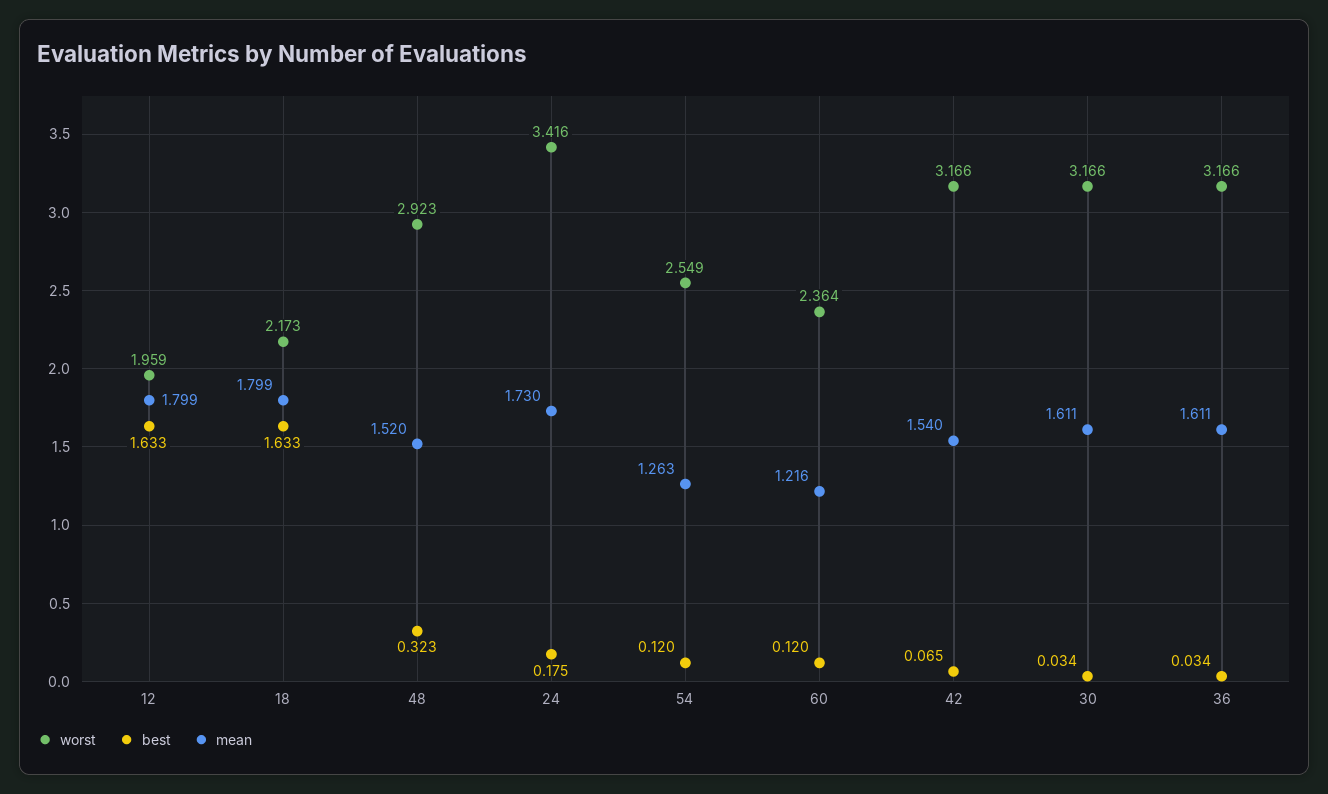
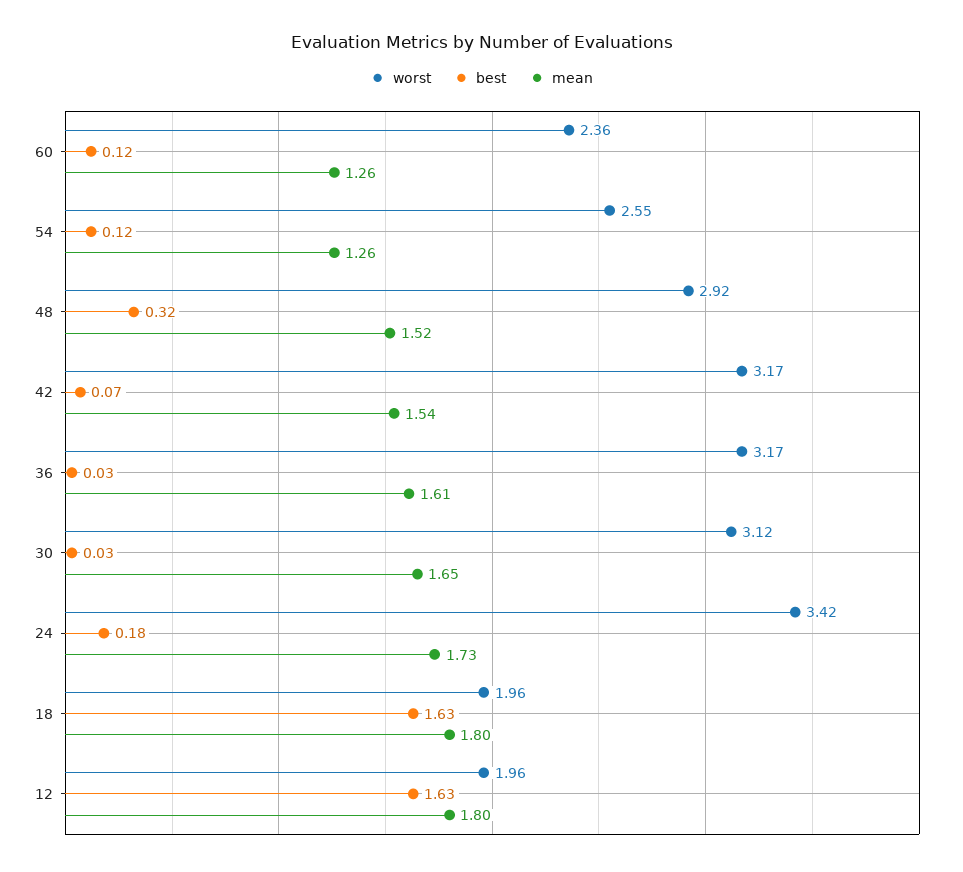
  {
    "worst": {
      "12": 1.959,
-     "18": 2.173,
+     "18": 1.96,
      "48": 2.923,
      "24": 3.416,
      "54": 2.549,
      "60": 2.364,
      "42": 3.166,
-     "30": 3.166,
+     "30": 3.12,
      "36": 3.166
    },
    "best": {
      "12": 1.633,
      "18": 1.633,
      "48": 0.323,
      "24": 0.175,
      "54": 0.12,
      "60": 0.12,
      "42": 0.065,
      "30": 0.034,
      "36": 0.034
    },
    "mean": {
      "12": 1.799,
      "18": 1.799,
      "48": 1.52,
      "24": 1.73,
      "54": 1.263,
-     "60": 1.216,
+     "60": 1.26,
      "42": 1.54,
-     "30": 1.611,
+     "30": 1.65,
      "36": 1.611
    }
  }

